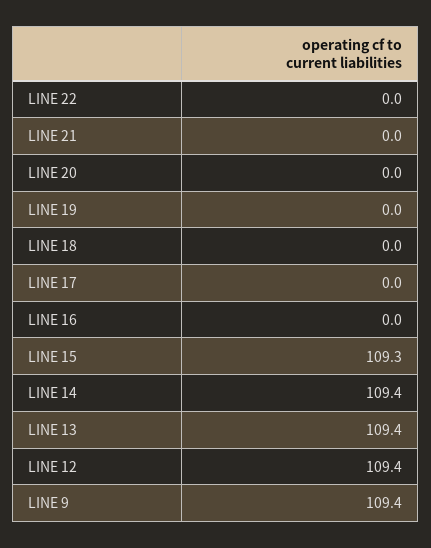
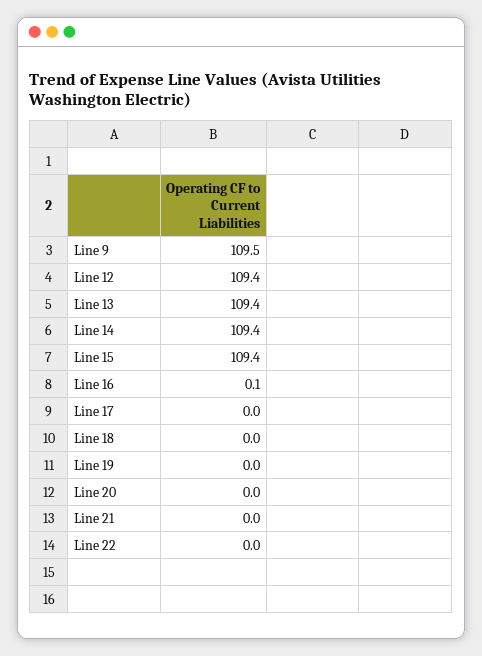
  {
    "LINE 22": 0,
    "LINE 21": 0,
    "LINE 20": 0,
    "LINE 19": 0,
    "LINE 18": 0,
    "LINE 17": 0,
-   "LINE 16": 0,
+   "LINE 16": 0.1,
-   "LINE 15": 109.3,
+   "LINE 15": 109.4,
    "LINE 14": 109.4,
    "LINE 13": 109.4,
    "LINE 12": 109.4,
-   "LINE 9": 109.4
+   "LINE 9": 109.5
  }

